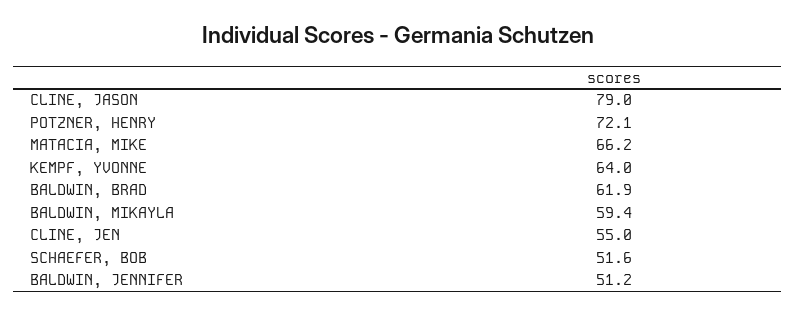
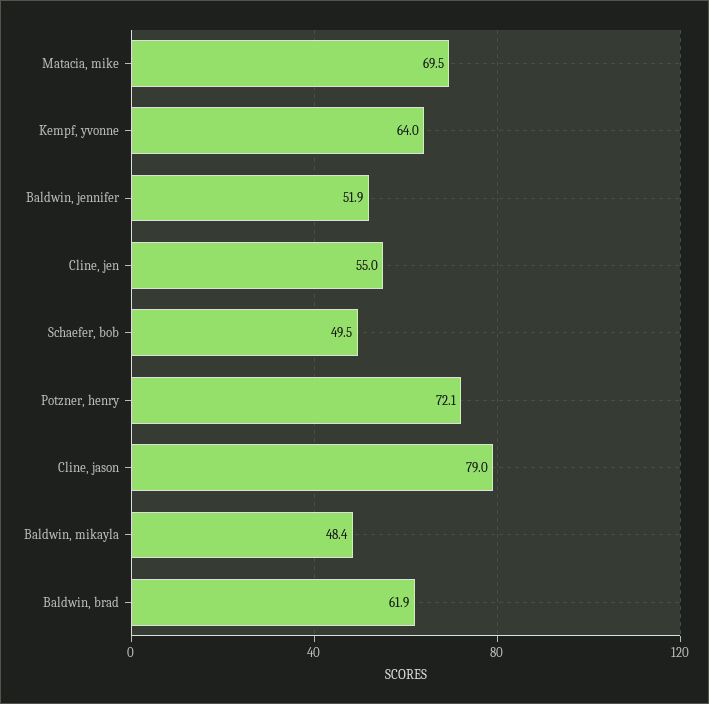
  {
    "CLINE, JASON": 79,
    "POTZNER, HENRY": 72.1,
-   "MATACIA, MIKE": 66.2,
+   "MATACIA, MIKE": 69.5,
    "KEMPF, YVONNE": 64,
    "BALDWIN, BRAD": 61.9,
-   "BALDWIN, MIKAYLA": 59.4,
+   "BALDWIN, MIKAYLA": 48.4,
    "CLINE, JEN": 55,
-   "SCHAEFER, BOB": 51.6,
+   "SCHAEFER, BOB": 49.5,
-   "BALDWIN, JENNIFER": 51.2
+   "BALDWIN, JENNIFER": 51.9
  }

